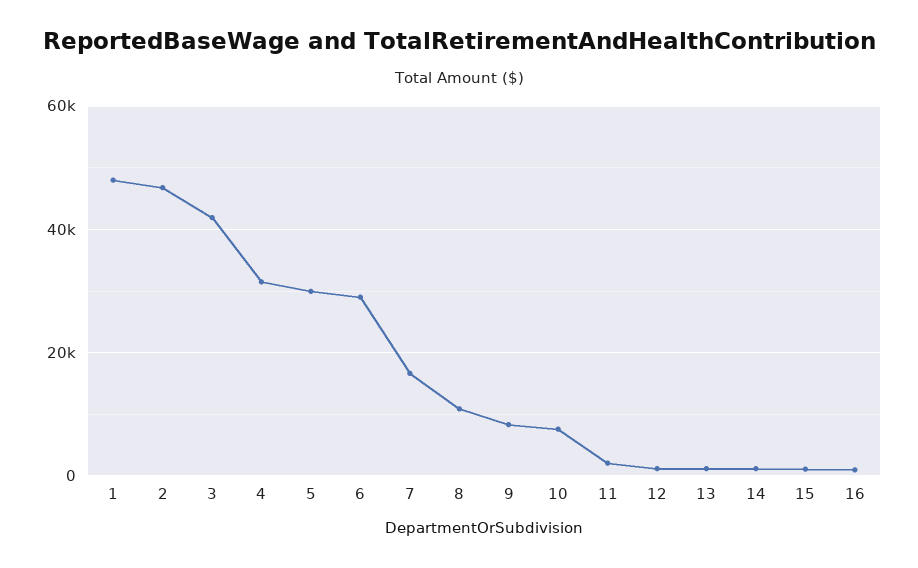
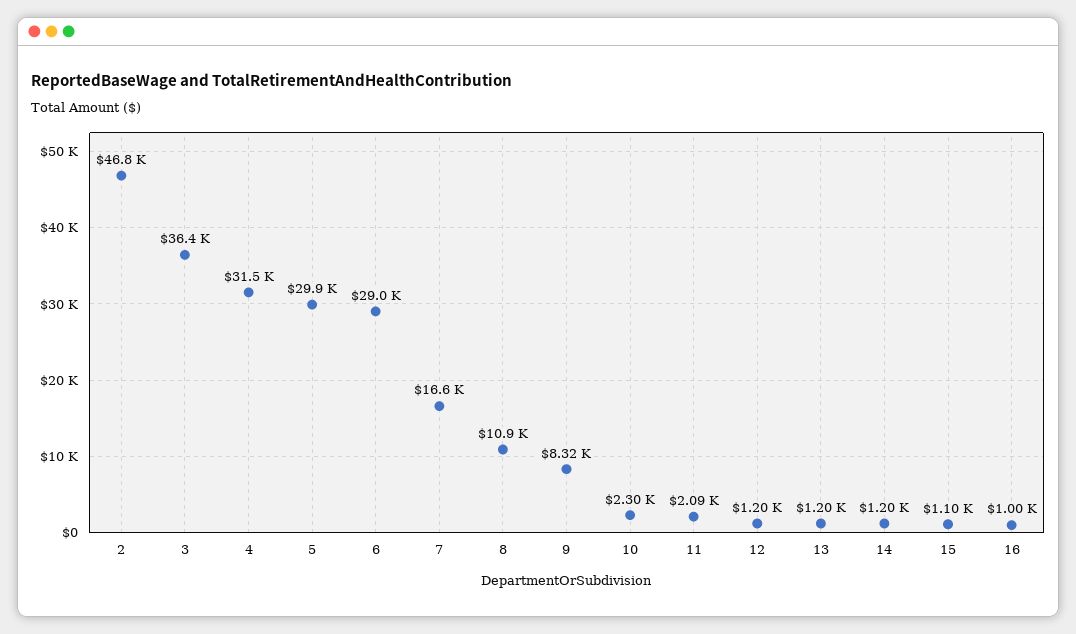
  {
-   "1": 48000,
    "2": 46800,
-   "3": 42000,
+   "3": 36400,
    "4": 31500,
    "5": 29900,
    "6": 29000,
    "7": 16600,
    "8": 10900,
    "9": 8320,
-   "10": 8000,
+   "10": 2300,
    "11": 2090,
    "12": 1200,
    "13": 1200,
    "14": 1200,
    "15": 1100,
    "16": 1000
  }

